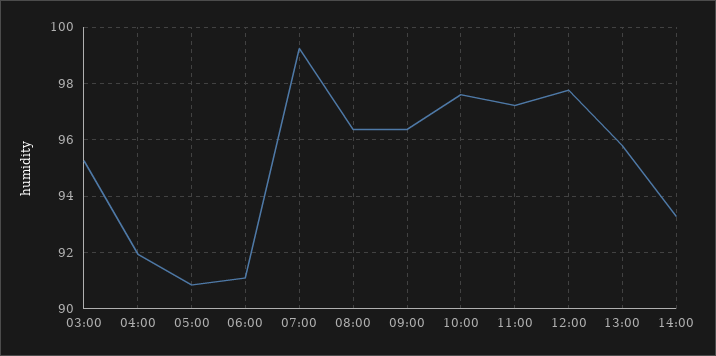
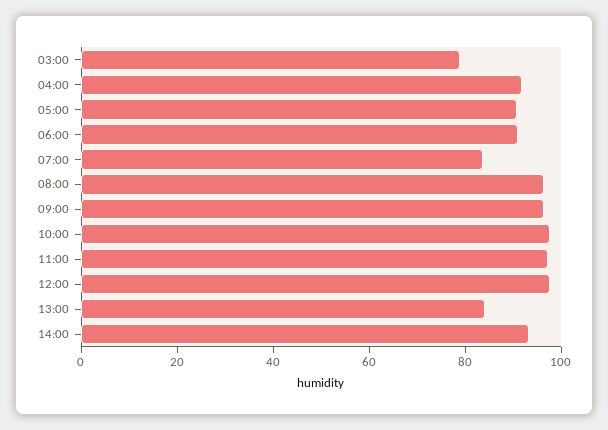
  {
-   "03:00": 95.25,
+   "03:00": 80,
    "04:00": 92,
    "05:00": 90.75,
    "06:00": 91,
-   "07:00": 99.25,
+   "07:00": 85,
    "08:00": 96.25,
    "09:00": 96.25,
    "10:00": 97.5,
    "11:00": 97.25,
    "12:00": 97.75,
-   "13:00": 95.75,
+   "13:00": 85,
    "14:00": 93.25
  }

